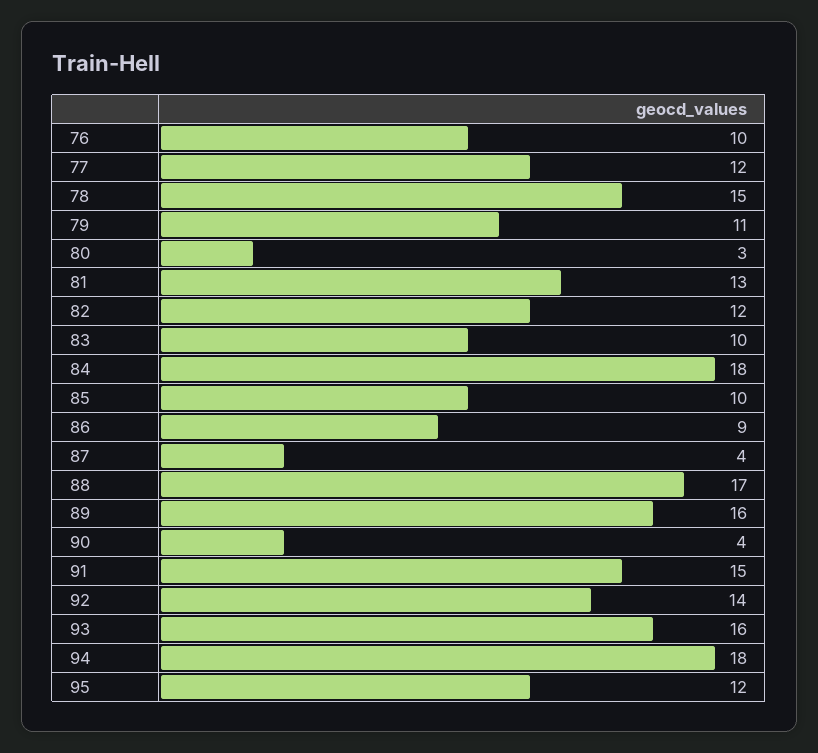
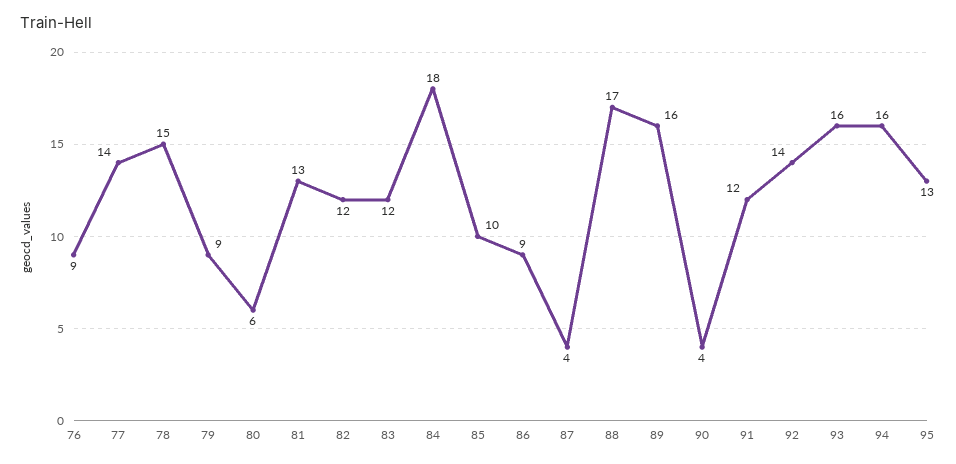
  {
-   "76": 10,
+   "76": 9,
-   "77": 12,
+   "77": 14,
    "78": 15,
-   "79": 11,
+   "79": 9,
-   "80": 3,
+   "80": 6,
    "81": 13,
    "82": 12,
-   "83": 10,
+   "83": 12,
    "84": 18,
    "85": 10,
    "86": 9,
    "87": 4,
    "88": 17,
    "89": 16,
    "90": 4,
-   "91": 15,
+   "91": 12,
    "92": 14,
    "93": 16,
-   "94": 18,
+   "94": 16,
-   "95": 12
+   "95": 13
  }

